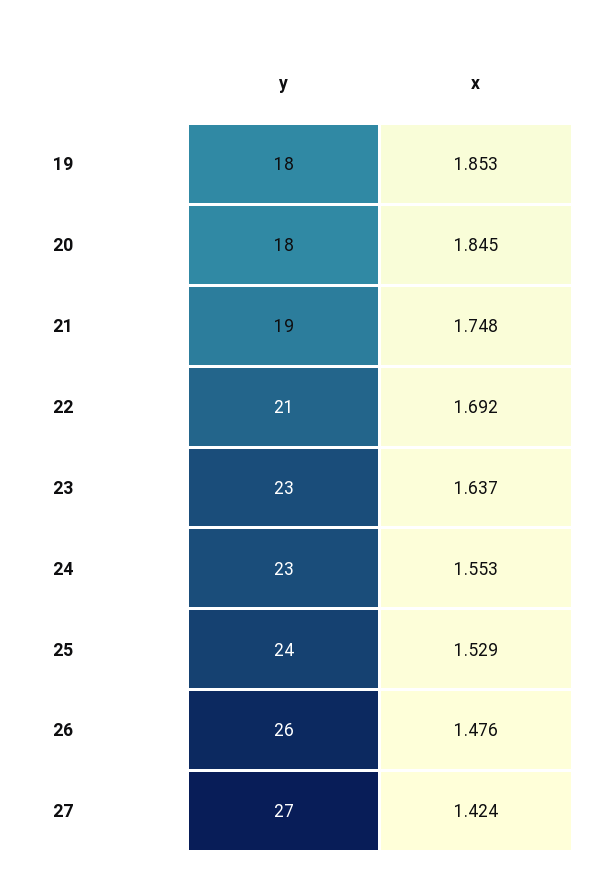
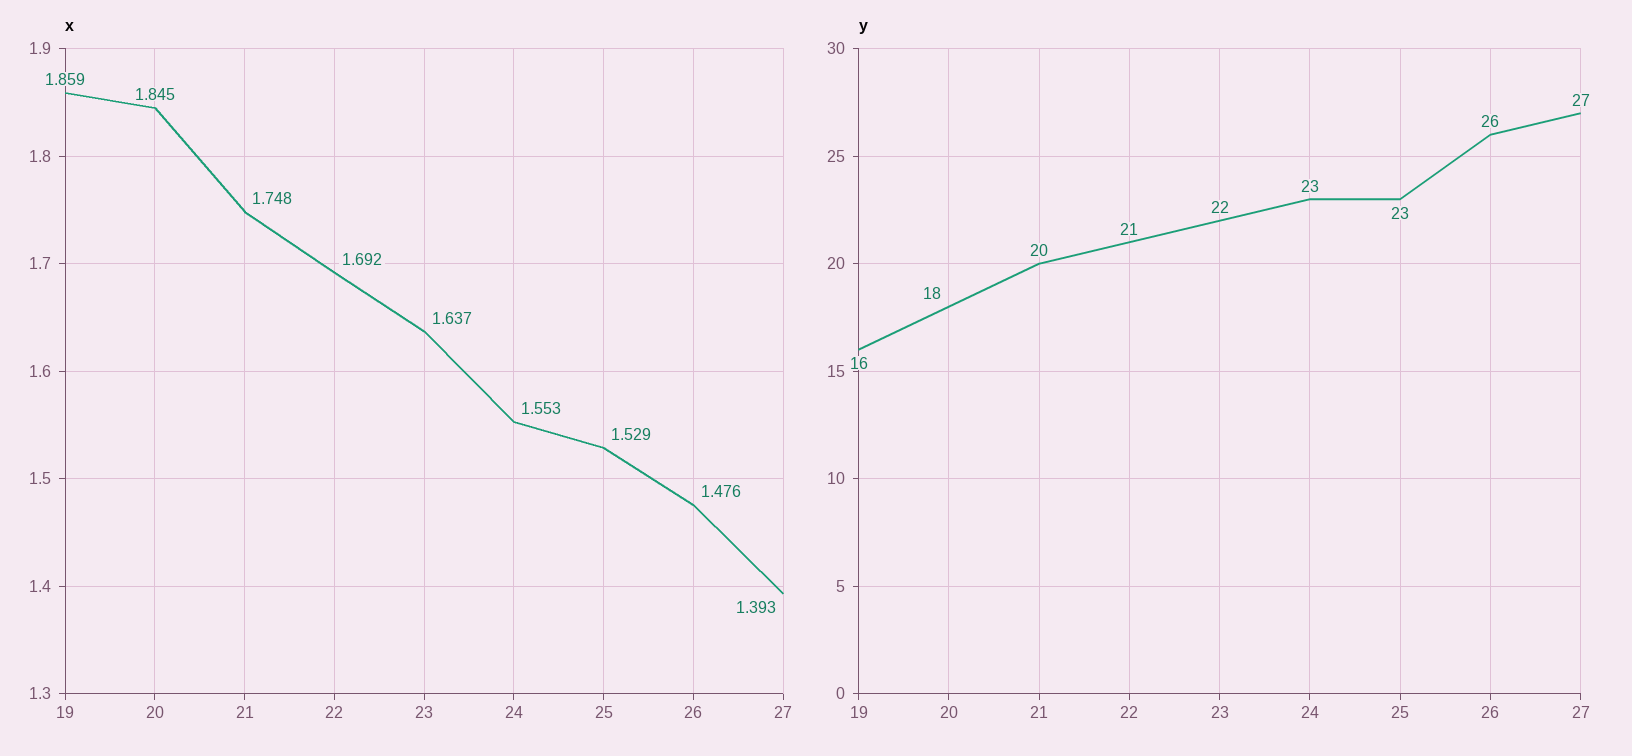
  {
    "y": {
-     "19": 18,
+     "19": 16,
      "20": 18,
-     "21": 19,
+     "21": 20,
      "22": 21,
-     "23": 23,
+     "23": 22,
      "24": 23,
-     "25": 24,
+     "25": 23,
      "26": 26,
      "27": 27
    },
    "x": {
-     "19": 1.853,
+     "19": 1.859,
      "20": 1.845,
      "21": 1.748,
      "22": 1.692,
      "23": 1.637,
      "24": 1.553,
      "25": 1.529,
      "26": 1.476,
-     "27": 1.424
+     "27": 1.393
    }
  }

